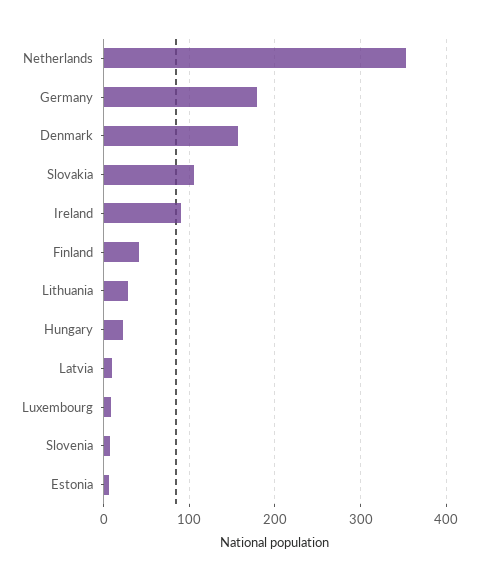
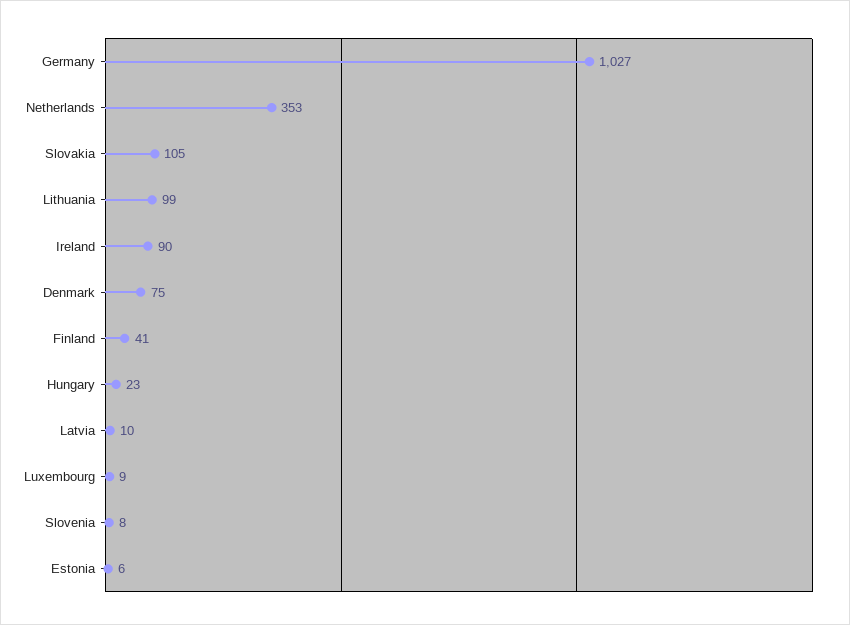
  {
    "Netherlands": 353,
-   "Germany": 180,
+   "Germany": 1027,
-   "Denmark": 160,
+   "Denmark": 75,
    "Slovakia": 105,
    "Ireland": 90,
    "Finland": 41,
-   "Lithuania": 30,
+   "Lithuania": 99,
    "Hungary": 23,
    "Latvia": 10,
    "Luxembourg": 9,
    "Slovenia": 8,
    "Estonia": 6
  }

